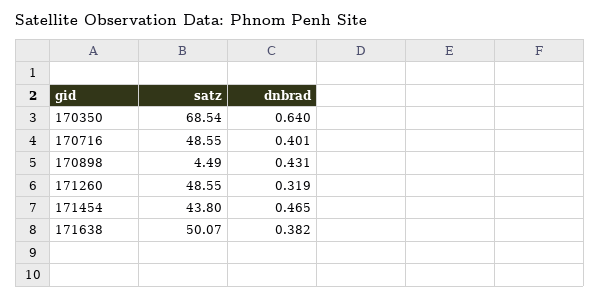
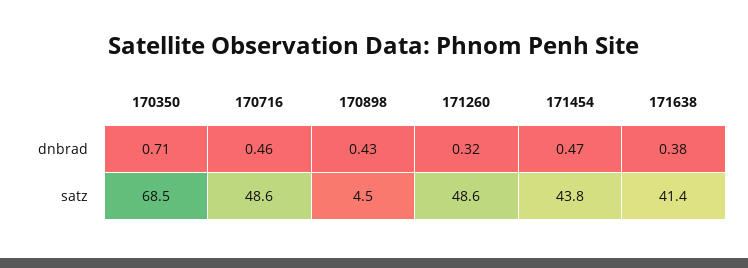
  {
    "satz": {
      "170350": 68.54,
      "170716": 48.55,
      "170898": 4.49,
      "171260": 48.55,
      "171454": 43.8,
-     "171638": 50.07
+     "171638": 41.4
    },
    "dnbrad": {
-     "170350": 0.64,
+     "170350": 0.71,
-     "170716": 0.401,
+     "170716": 0.46,
      "170898": 0.431,
      "171260": 0.319,
      "171454": 0.465,
      "171638": 0.382
    }
  }

